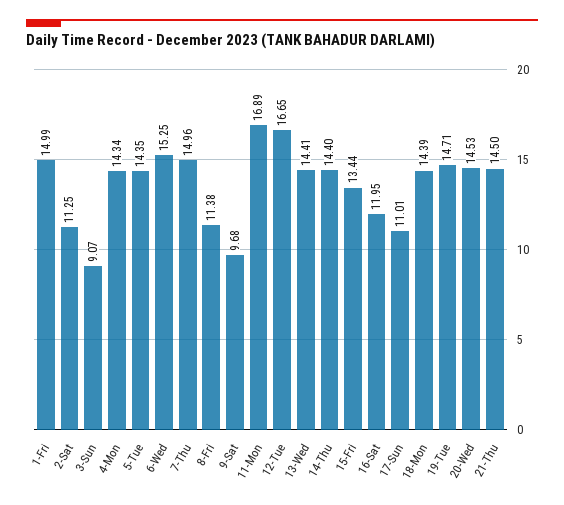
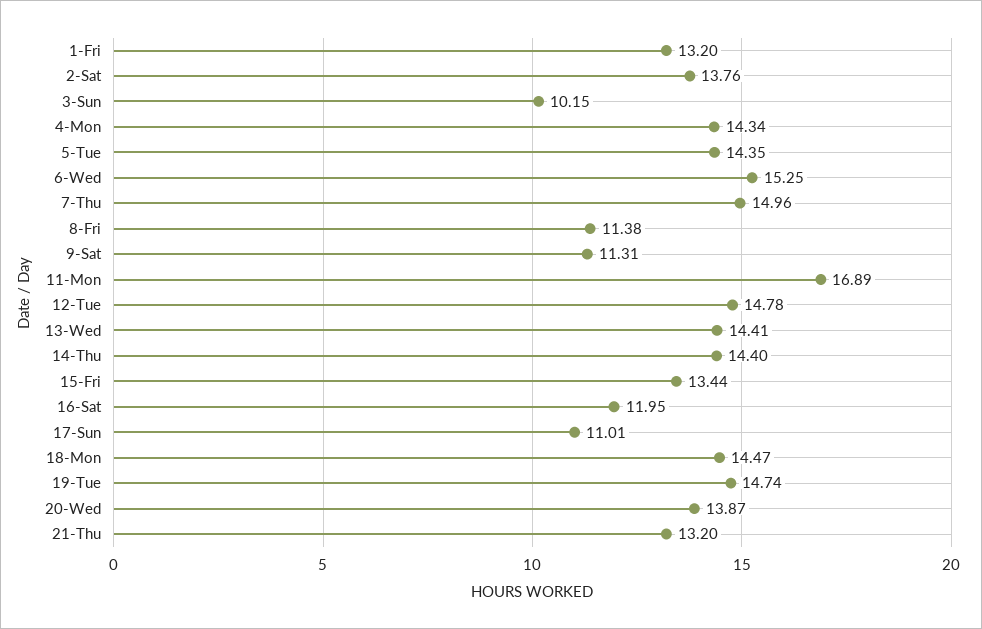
  {
-   "1-Fri": 14.99,
+   "1-Fri": 13.2,
-   "2-Sat": 11.25,
+   "2-Sat": 13.76,
-   "3-Sun": 9.07,
+   "3-Sun": 10.15,
    "4-Mon": 14.34,
    "5-Tue": 14.35,
    "6-Wed": 15.25,
    "7-Thu": 14.96,
    "8-Fri": 11.38,
-   "9-Sat": 9.68,
+   "9-Sat": 11.31,
    "11-Mon": 16.89,
-   "12-Tue": 16.65,
+   "12-Tue": 14.78,
    "13-Wed": 14.41,
    "14-Thu": 14.4,
    "15-Fri": 13.44,
    "16-Sat": 11.95,
    "17-Sun": 11.01,
-   "18-Mon": 14.39,
+   "18-Mon": 14.47,
-   "19-Tue": 14.71,
+   "19-Tue": 14.74,
-   "20-Wed": 14.53,
+   "20-Wed": 13.87,
-   "21-Thu": 14.5
+   "21-Thu": 13.2
  }

